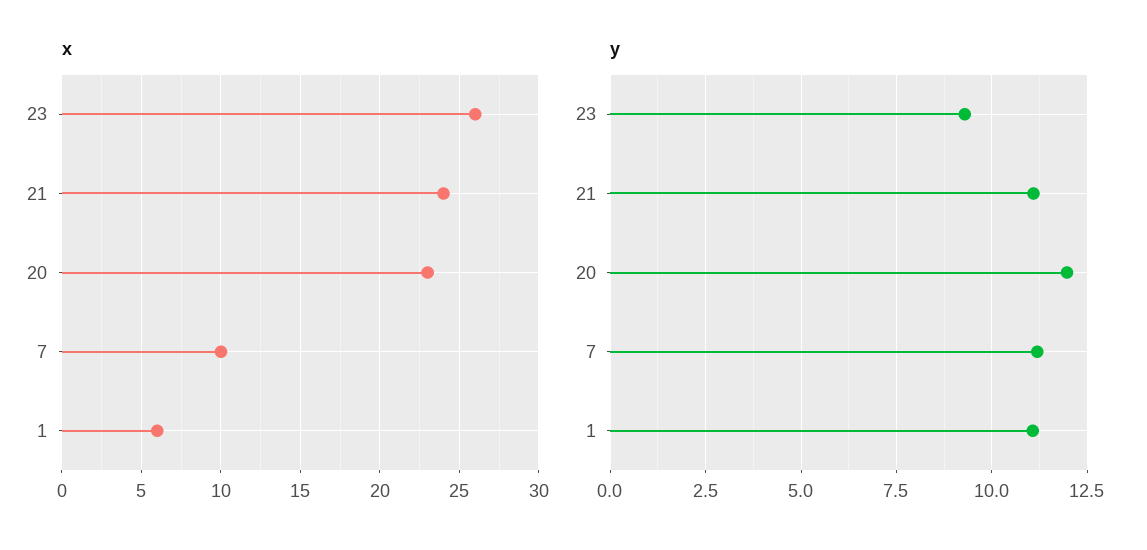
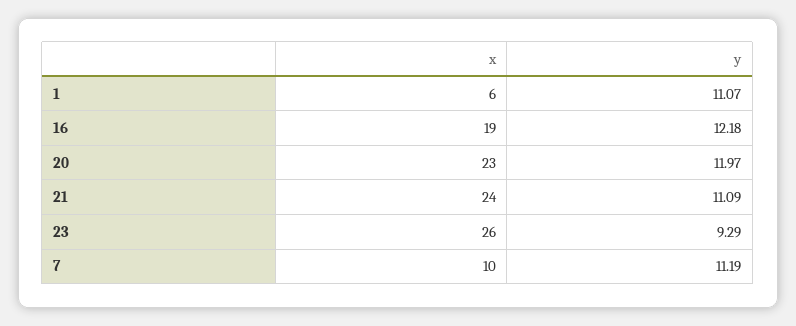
  {
    "x": {
      "23": 26,
      "21": 24,
      "20": 23,
      "7": 10,
-     "1": 6
+     "1": 6,
+     "16": 19
    },
    "y": {
      "23": 9.29,
      "21": 11.09,
      "20": 11.97,
      "7": 11.19,
-     "1": 11.07
+     "1": 11.07,
+     "16": 12.18
    }
  }

